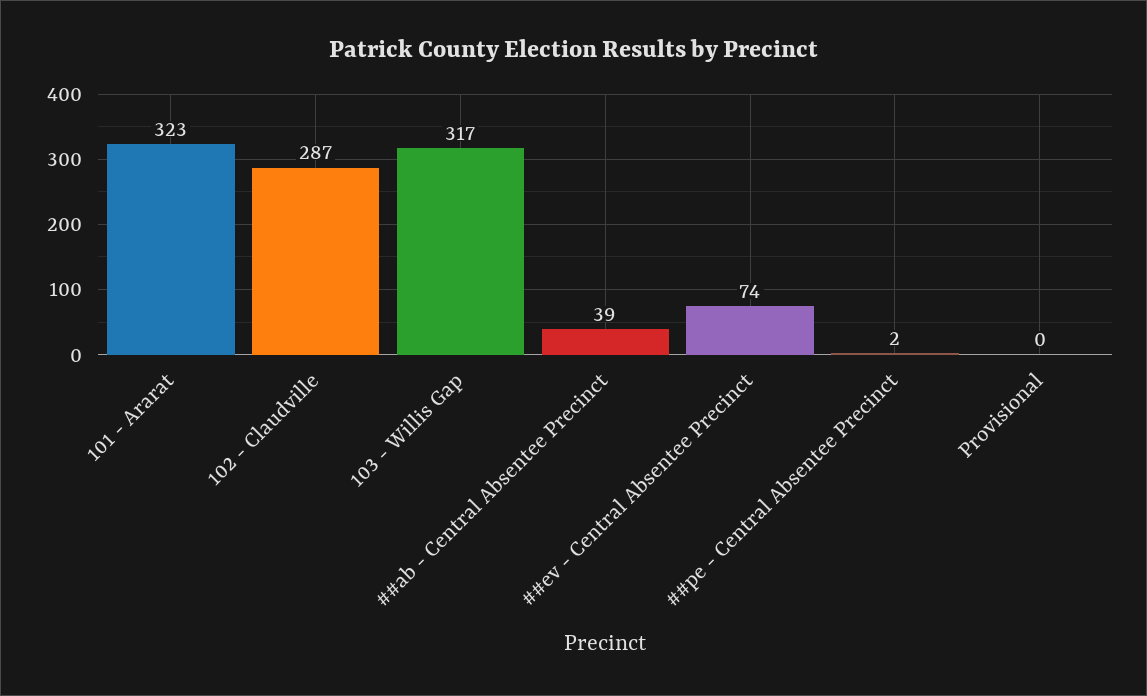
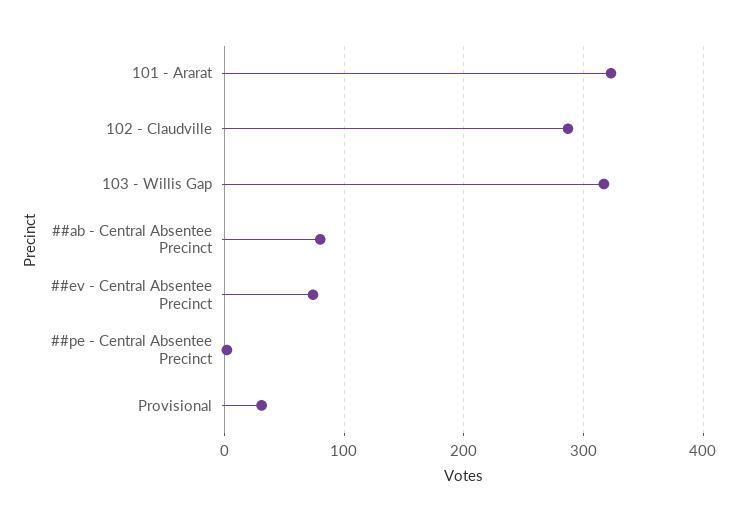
  {
    "101 - Ararat": 323,
    "102 - Claudville": 287,
    "103 - Willis Gap": 317,
-   "##ab - Central Absentee Precinct": 39,
+   "##ab - Central Absentee Precinct": 80,
    "##ev - Central Absentee Precinct": 74,
    "##pe - Central Absentee Precinct": 2,
-   "Provisional": 0
+   "Provisional": 30
  }

